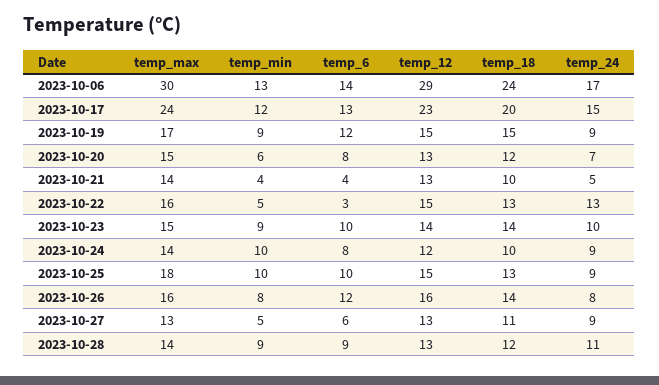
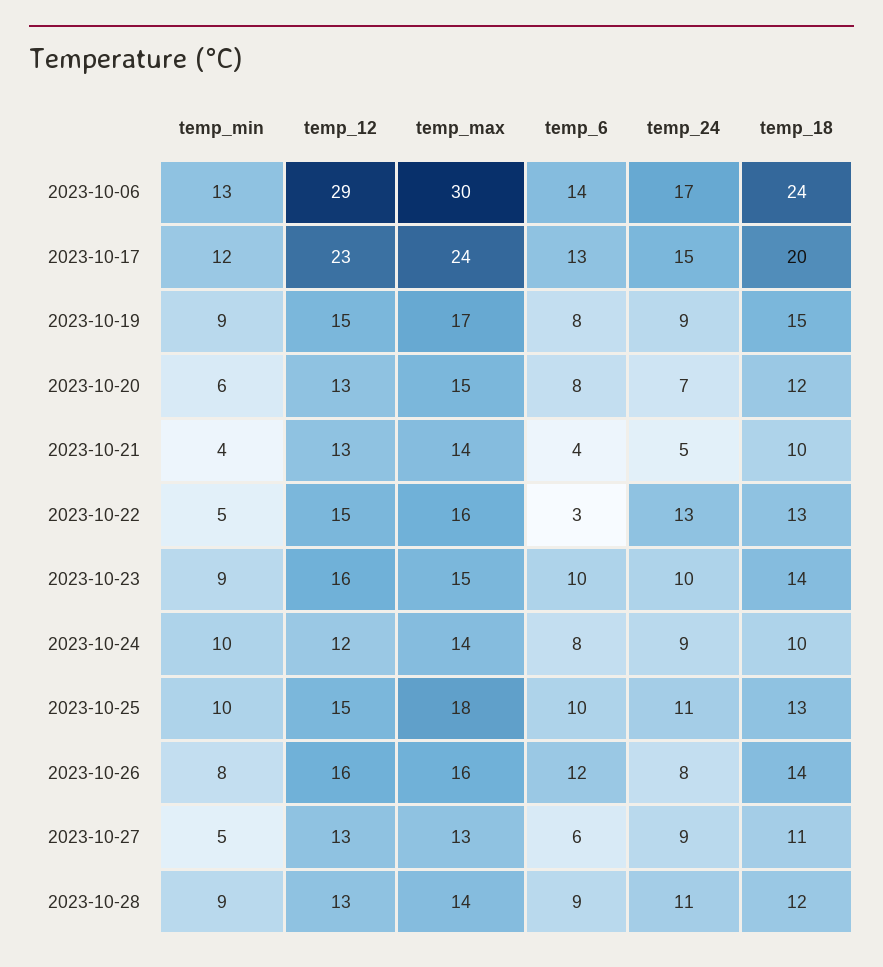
  {
    "temp_max": {
      "2023-10-06": 30,
      "2023-10-17": 24,
      "2023-10-19": 17,
      "2023-10-20": 15,
      "2023-10-21": 14,
      "2023-10-22": 16,
      "2023-10-23": 15,
      "2023-10-24": 14,
      "2023-10-25": 18,
      "2023-10-26": 16,
      "2023-10-27": 13,
      "2023-10-28": 14
    },
    "temp_min": {
      "2023-10-06": 13,
      "2023-10-17": 12,
      "2023-10-19": 9,
      "2023-10-20": 6,
      "2023-10-21": 4,
      "2023-10-22": 5,
      "2023-10-23": 9,
      "2023-10-24": 10,
      "2023-10-25": 10,
      "2023-10-26": 8,
      "2023-10-27": 5,
      "2023-10-28": 9
    },
    "temp_6": {
      "2023-10-06": 14,
      "2023-10-17": 13,
-     "2023-10-19": 12,
+     "2023-10-19": 8,
      "2023-10-20": 8,
      "2023-10-21": 4,
      "2023-10-22": 3,
      "2023-10-23": 10,
      "2023-10-24": 8,
      "2023-10-25": 10,
      "2023-10-26": 12,
      "2023-10-27": 6,
      "2023-10-28": 9
    },
    "temp_12": {
      "2023-10-06": 29,
      "2023-10-17": 23,
      "2023-10-19": 15,
      "2023-10-20": 13,
      "2023-10-21": 13,
      "2023-10-22": 15,
-     "2023-10-23": 14,
+     "2023-10-23": 16,
      "2023-10-24": 12,
      "2023-10-25": 15,
      "2023-10-26": 16,
      "2023-10-27": 13,
      "2023-10-28": 13
    },
    "temp_18": {
      "2023-10-06": 24,
      "2023-10-17": 20,
      "2023-10-19": 15,
      "2023-10-20": 12,
      "2023-10-21": 10,
      "2023-10-22": 13,
      "2023-10-23": 14,
      "2023-10-24": 10,
      "2023-10-25": 13,
      "2023-10-26": 14,
      "2023-10-27": 11,
      "2023-10-28": 12
    },
    "temp_24": {
      "2023-10-06": 17,
      "2023-10-17": 15,
      "2023-10-19": 9,
      "2023-10-20": 7,
      "2023-10-21": 5,
      "2023-10-22": 13,
      "2023-10-23": 10,
      "2023-10-24": 9,
-     "2023-10-25": 9,
+     "2023-10-25": 11,
      "2023-10-26": 8,
      "2023-10-27": 9,
      "2023-10-28": 11
    }
  }

